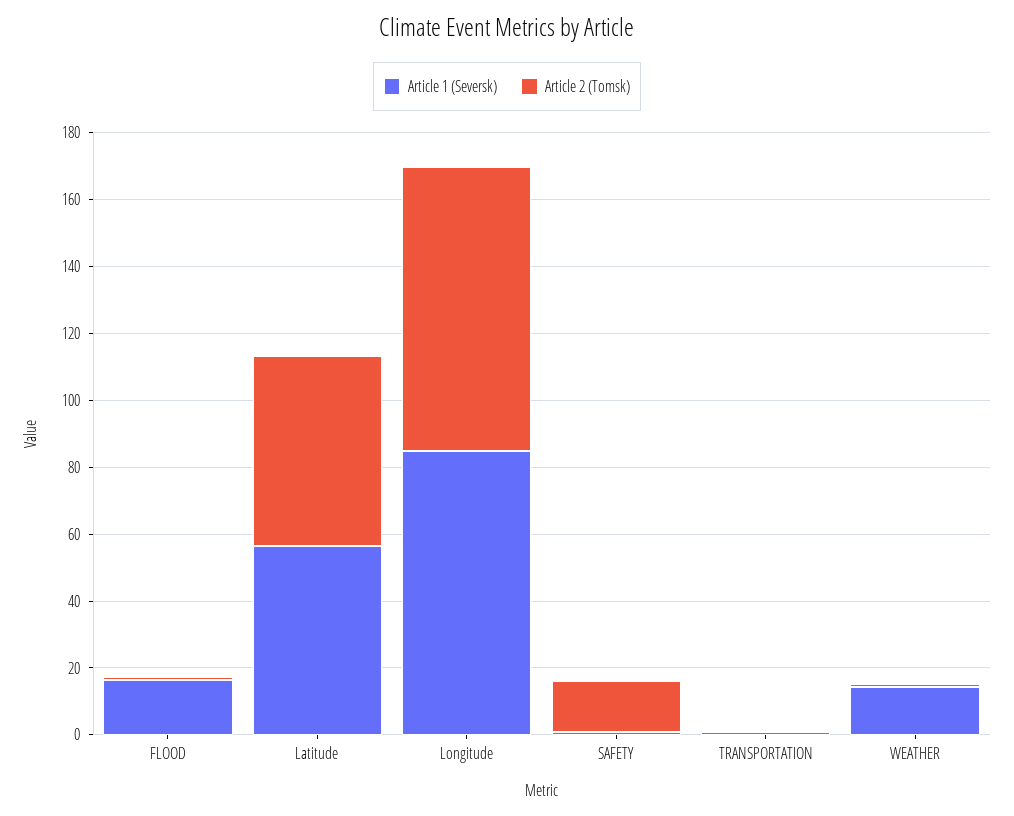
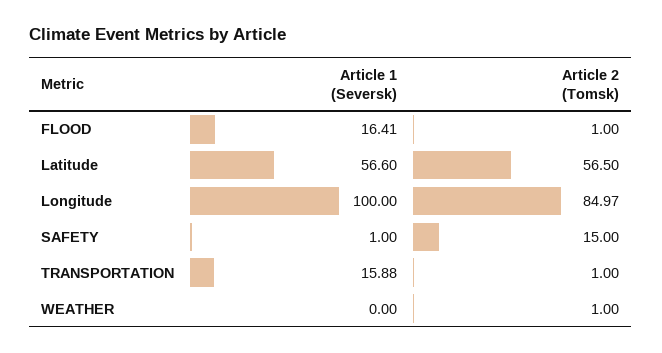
  {
    "Article 1 (Seversk)": {
      "FLOOD": 16.41,
      "Latitude": 56.6,
-     "Longitude": 85,
+     "Longitude": 100,
      "SAFETY": 1,
-     "TRANSPORTATION": 0,
+     "TRANSPORTATION": 15.88,
-     "WEATHER": 15
+     "WEATHER": 0
    },
    "Article 2 (Tomsk)": {
      "FLOOD": 1,
      "Latitude": 56.5,
      "Longitude": 84.97,
      "SAFETY": 15,
      "TRANSPORTATION": 1,
      "WEATHER": 1
    }
  }

